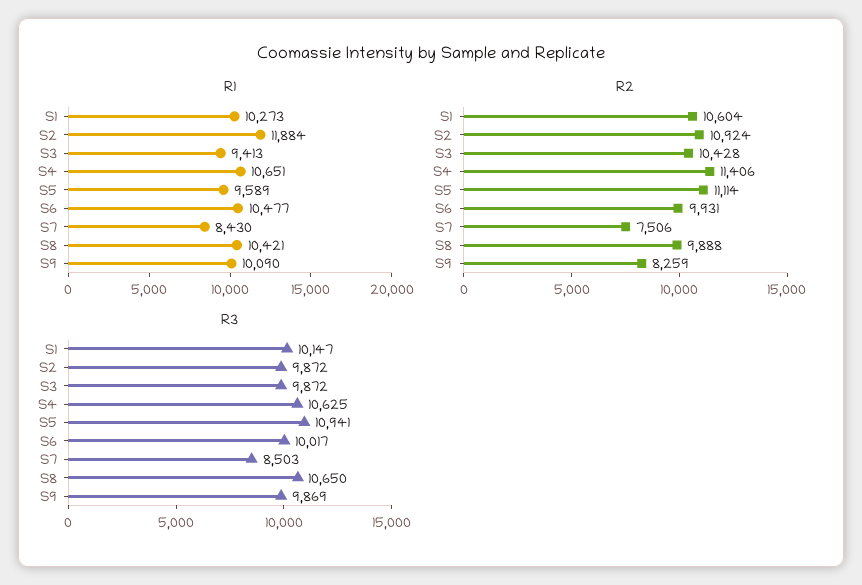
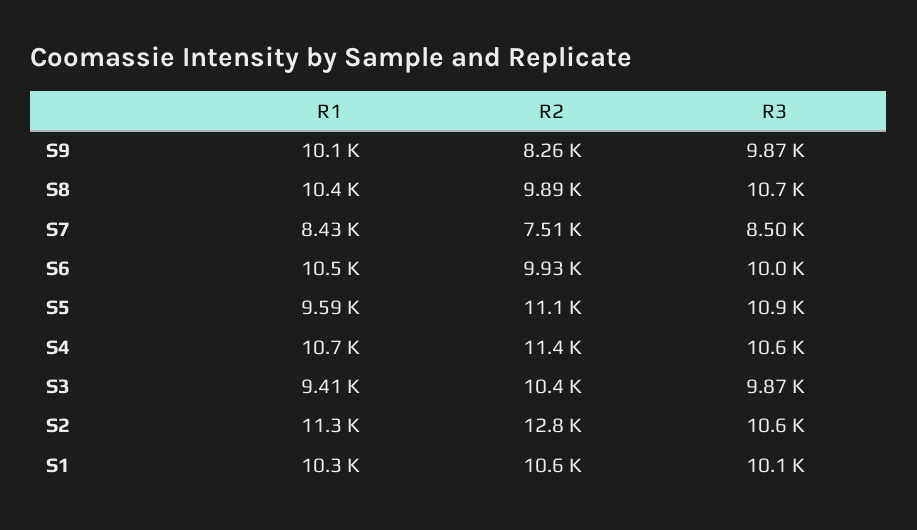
  {
    "R1": {
      "S1": 10273,
-     "S2": 11884,
+     "S2": 11300,
      "S3": 9413,
      "S4": 10651,
      "S5": 9589,
      "S6": 10477,
      "S7": 8430,
      "S8": 10421,
      "S9": 10090
    },
    "R2": {
      "S1": 10604,
-     "S2": 10924,
+     "S2": 12800,
      "S3": 10428,
      "S4": 11406,
      "S5": 11114,
      "S6": 9931,
      "S7": 7506,
      "S8": 9888,
      "S9": 8259
    },
    "R3": {
      "S1": 10147,
-     "S2": 9872,
+     "S2": 10600,
      "S3": 9872,
      "S4": 10625,
      "S5": 10941,
      "S6": 10017,
      "S7": 8503,
      "S8": 10650,
      "S9": 9869
    }
  }

